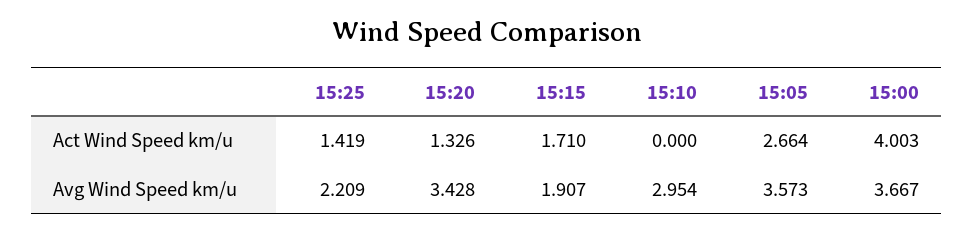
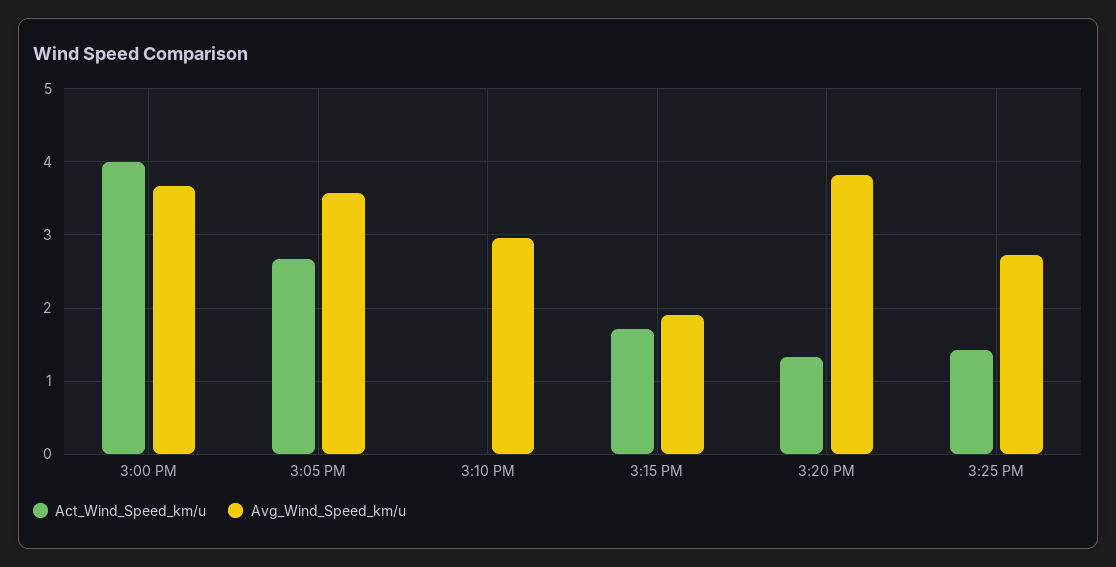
  {
    "Act Wind Speed km/u": {
      "15:25": 1.419,
      "15:20": 1.326,
      "15:15": 1.71,
      "15:10": 0,
      "15:05": 2.664,
      "15:00": 4.003
    },
    "Avg Wind Speed km/u": {
-     "15:25": 2.209,
+     "15:25": 2.7,
-     "15:20": 3.428,
+     "15:20": 3.8,
      "15:15": 1.907,
      "15:10": 2.954,
      "15:05": 3.573,
      "15:00": 3.667
    }
  }

